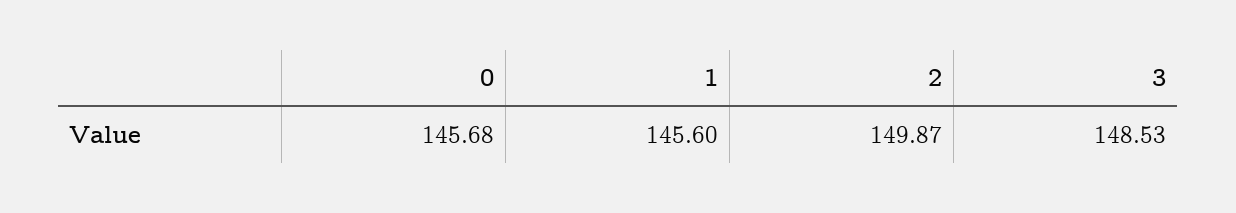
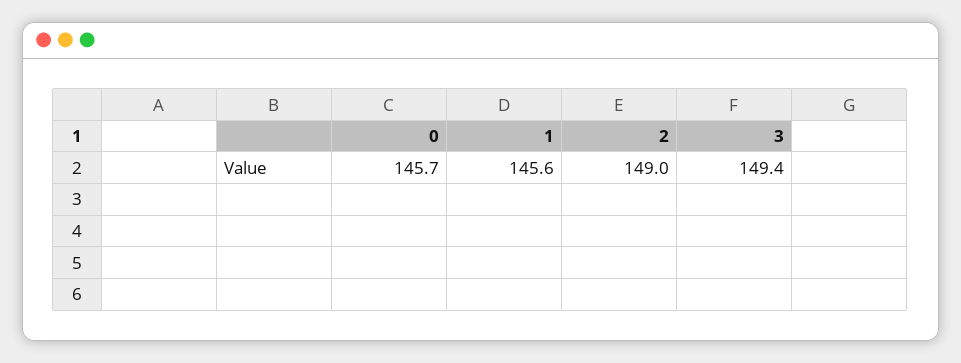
  {
    "0": 145.68,
    "1": 145.6,
-   "2": 149.87,
+   "2": 149,
-   "3": 148.53
+   "3": 149.4
  }

